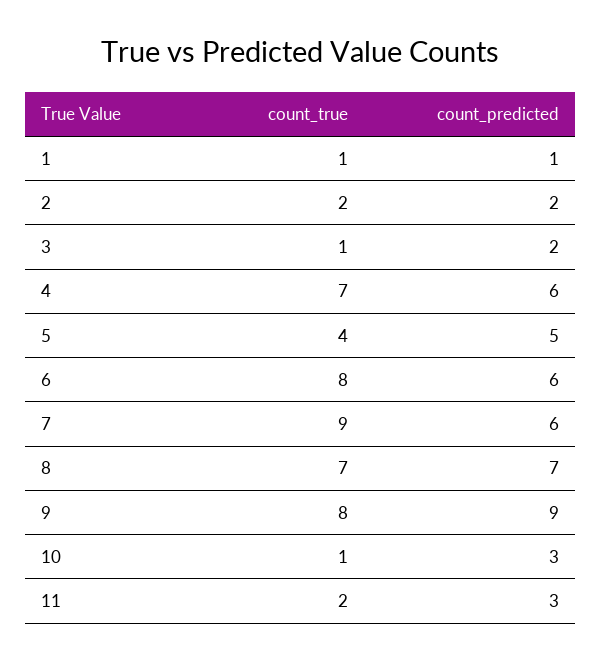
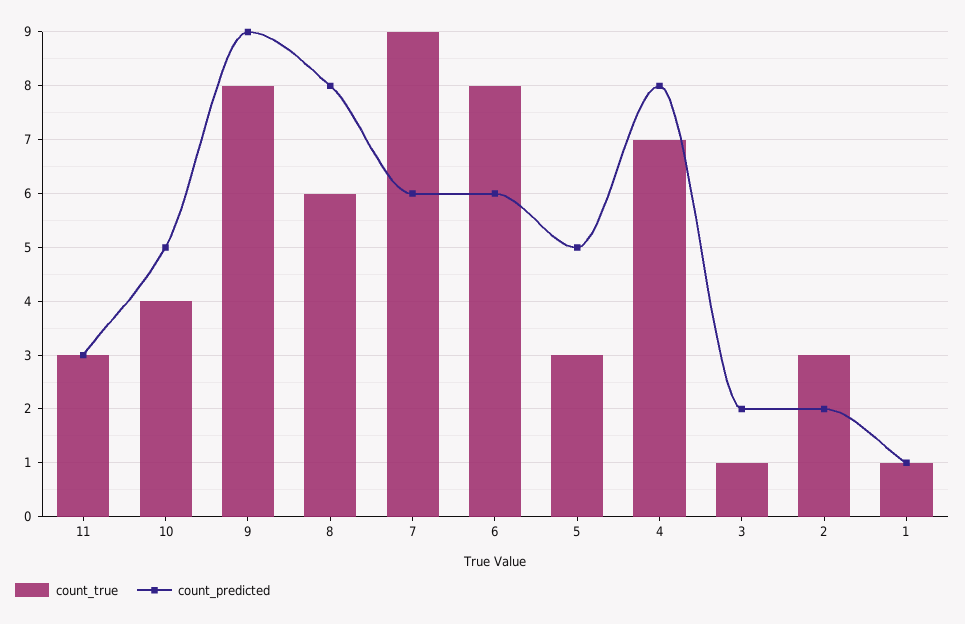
  {
    "count_true": {
      "1": 1,
-     "2": 2,
+     "2": 3,
      "3": 1,
      "4": 7,
-     "5": 4,
+     "5": 3,
      "6": 8,
      "7": 9,
-     "8": 7,
+     "8": 6,
      "9": 8,
-     "10": 1,
+     "10": 4,
-     "11": 2
+     "11": 3
    },
    "count_predicted": {
      "1": 1,
      "2": 2,
      "3": 2,
-     "4": 6,
+     "4": 8,
      "5": 5,
      "6": 6,
      "7": 6,
-     "8": 7,
+     "8": 8,
      "9": 9,
-     "10": 3,
+     "10": 5,
      "11": 3
    }
  }

